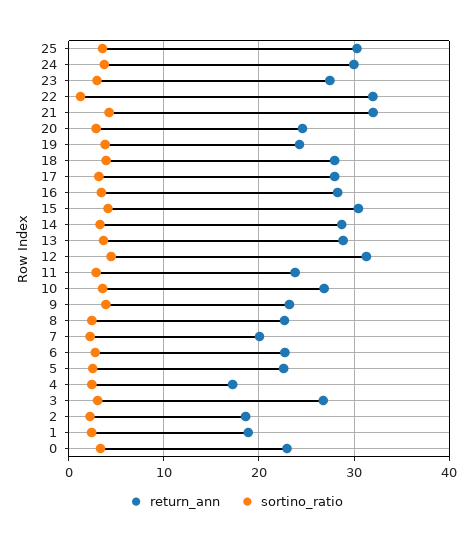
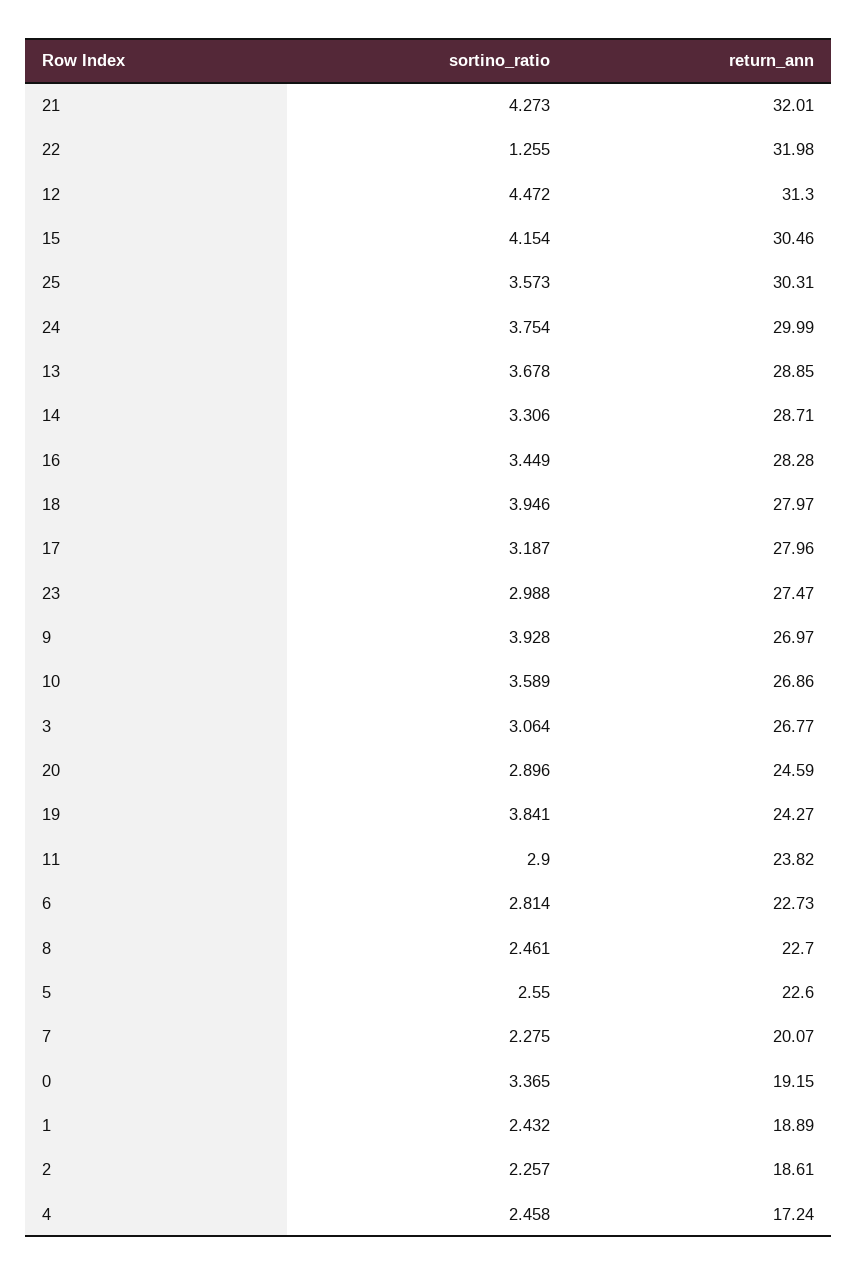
  {
    "return_ann": {
      "25": 30.31,
      "24": 29.99,
      "23": 27.47,
      "22": 31.98,
      "21": 32.01,
      "20": 24.59,
      "19": 24.27,
      "18": 27.97,
      "17": 27.96,
      "16": 28.28,
      "15": 30.46,
      "14": 28.71,
      "13": 28.85,
      "12": 31.3,
      "11": 23.82,
      "10": 26.86,
-     "9": 23,
+     "9": 26.97,
      "8": 22.7,
      "7": 20.07,
      "6": 22.73,
      "5": 22.6,
      "4": 17.24,
      "3": 26.77,
      "2": 18.61,
      "1": 18.89,
-     "0": 23
+     "0": 19.15
    },
    "sortino_ratio": {
      "25": 3.573,
      "24": 3.754,
      "23": 2.988,
      "22": 1.255,
      "21": 4.273,
      "20": 2.896,
      "19": 3.841,
      "18": 3.946,
      "17": 3.187,
      "16": 3.449,
      "15": 4.154,
      "14": 3.306,
      "13": 3.678,
      "12": 4.472,
      "11": 2.9,
      "10": 3.589,
      "9": 3.928,
      "8": 2.461,
      "7": 2.275,
      "6": 2.814,
      "5": 2.55,
      "4": 2.458,
      "3": 3.064,
      "2": 2.257,
      "1": 2.432,
      "0": 3.365
    }
  }

